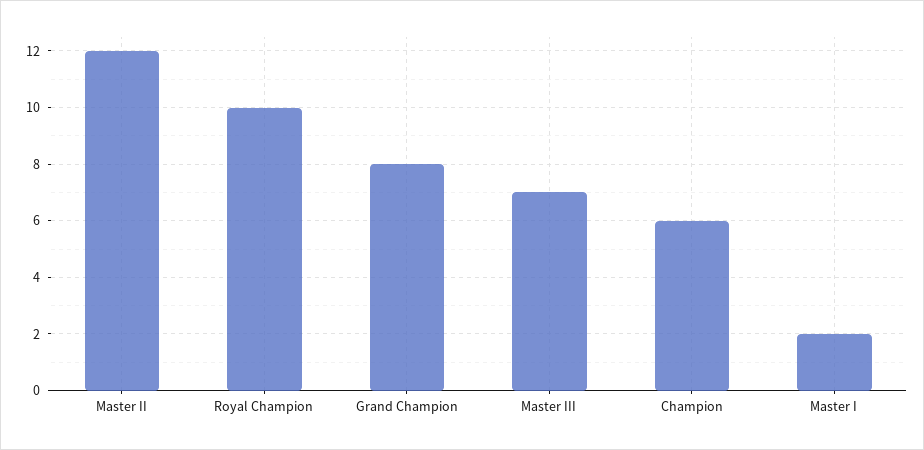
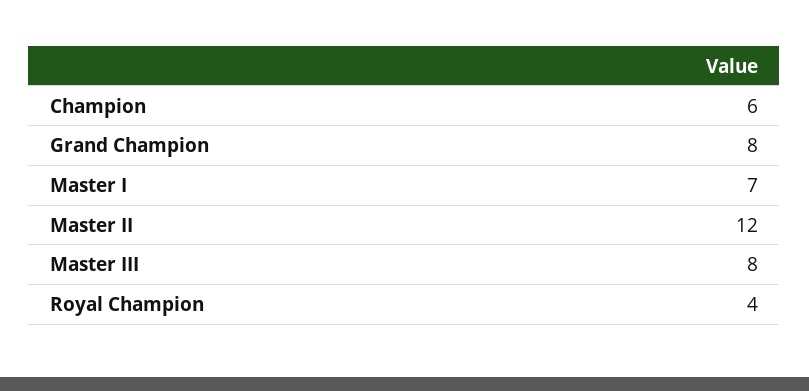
  {
    "Master II": 12,
-   "Royal Champion": 10,
+   "Royal Champion": 4,
    "Grand Champion": 8,
-   "Master III": 7,
+   "Master III": 8,
    "Champion": 6,
-   "Master I": 2
+   "Master I": 7
  }

